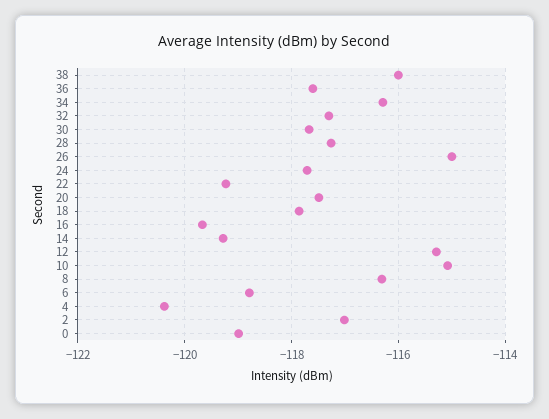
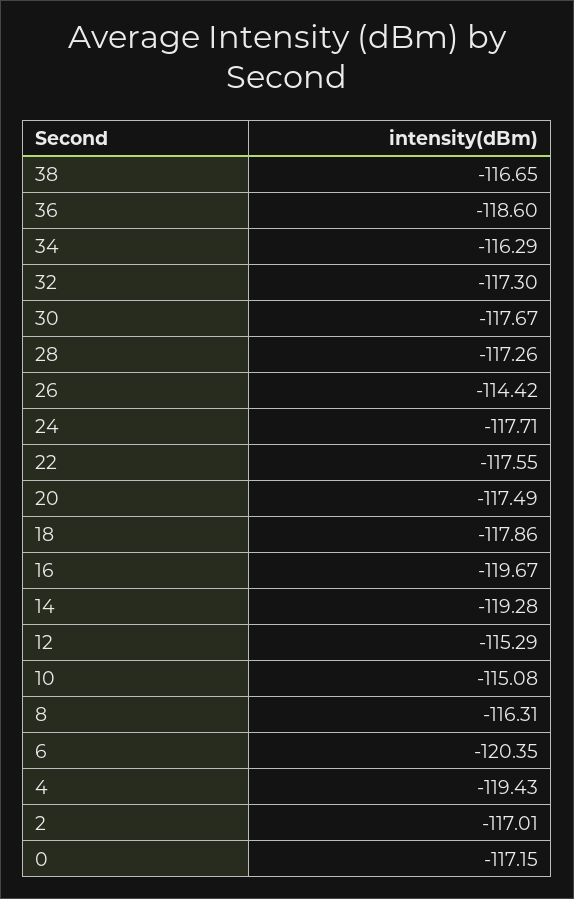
  {
-   "38": -116,
+   "38": -116.65,
-   "36": -117.6,
+   "36": -118.6,
    "34": -116.29,
    "32": -117.3,
    "30": -117.67,
    "28": -117.26,
-   "26": -115,
+   "26": -114.42,
    "24": -117.71,
-   "22": -119.2,
+   "22": -117.55,
    "20": -117.49,
    "18": -117.86,
    "16": -119.67,
    "14": -119.28,
    "12": -115.29,
    "10": -115.08,
    "8": -116.31,
-   "6": -118.8,
+   "6": -120.35,
-   "4": -120.4,
+   "4": -119.43,
    "2": -117.01,
-   "0": -119
+   "0": -117.15
  }

